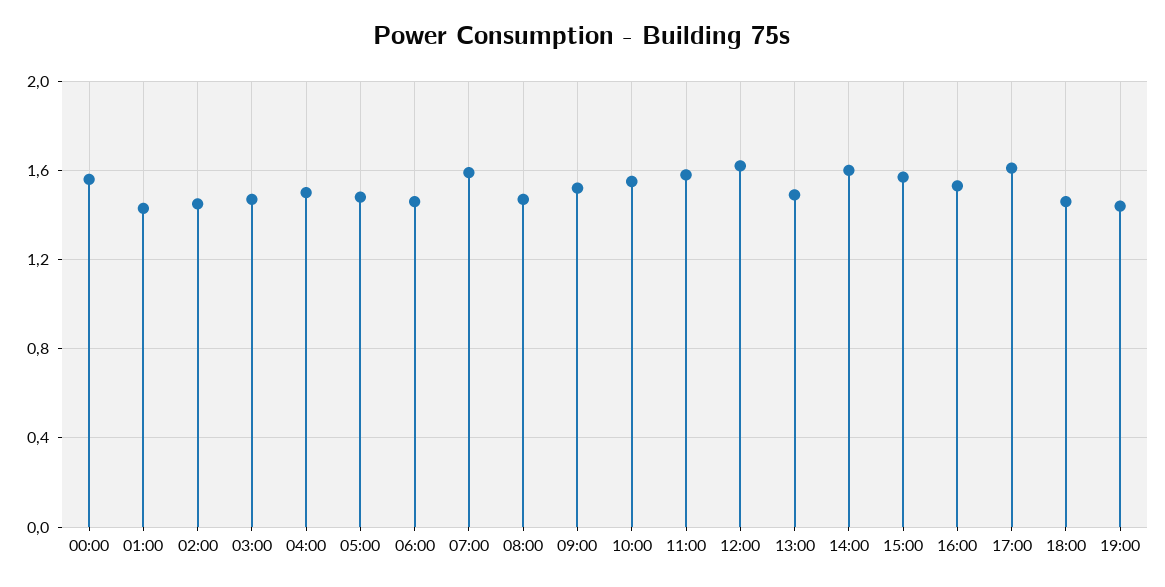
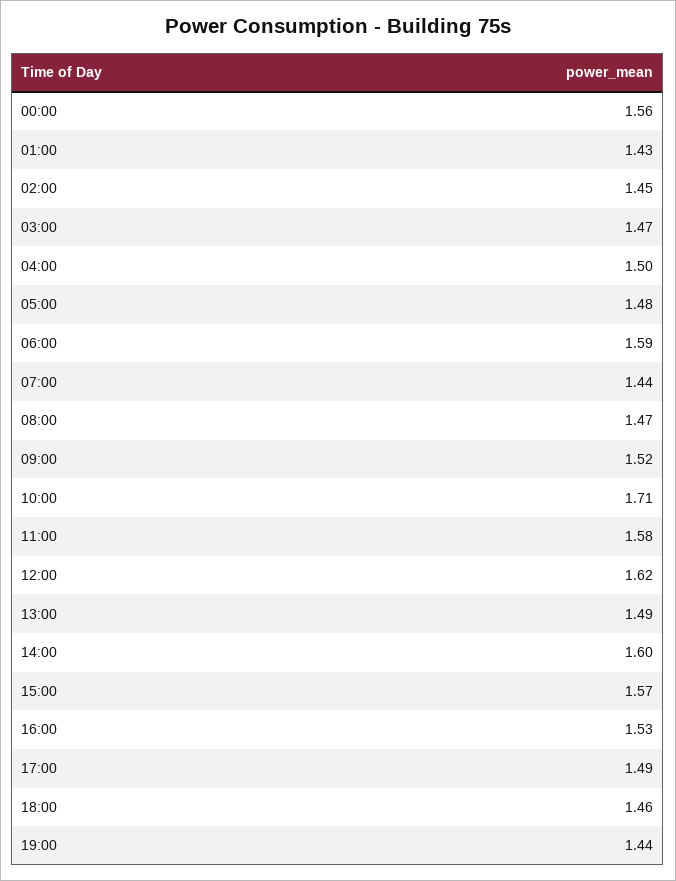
  {
    "00:00": 1.56,
    "01:00": 1.43,
    "02:00": 1.45,
    "03:00": 1.47,
    "04:00": 1.5,
    "05:00": 1.48,
-   "06:00": 1.45,
+   "06:00": 1.59,
-   "07:00": 1.6,
+   "07:00": 1.44,
    "08:00": 1.47,
    "09:00": 1.52,
-   "10:00": 1.55,
+   "10:00": 1.71,
    "11:00": 1.58,
    "12:00": 1.62,
    "13:00": 1.49,
    "14:00": 1.6,
    "15:00": 1.57,
    "16:00": 1.53,
-   "17:00": 1.6,
+   "17:00": 1.49,
    "18:00": 1.46,
    "19:00": 1.44
  }

